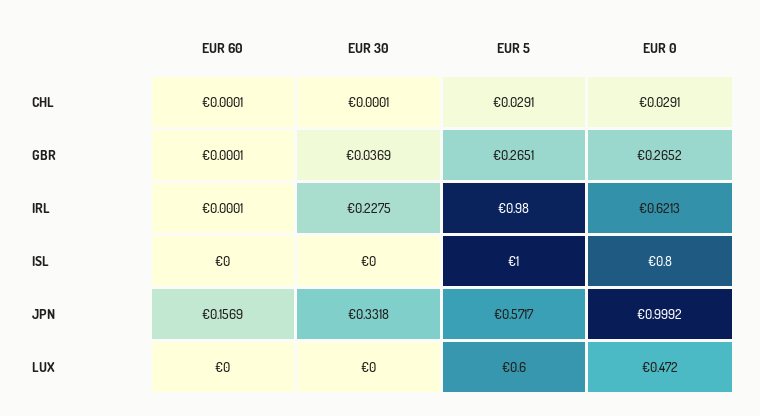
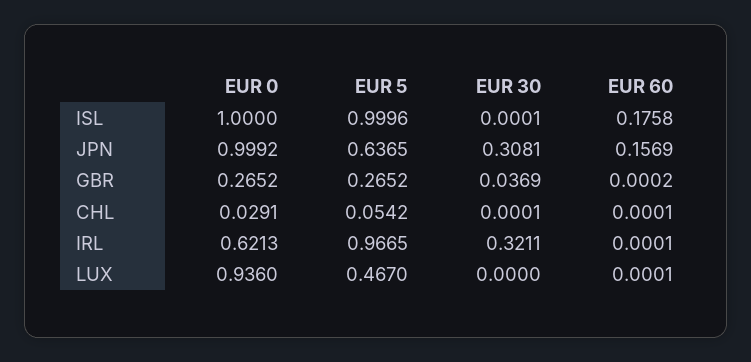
  {
    "EUR 60": {
      "CHL": 0.0001,
-     "GBR": 0.0001,
+     "GBR": 0.0002,
      "IRL": 0.0001,
-     "ISL": 0,
+     "ISL": 0.1758,
      "JPN": 0.1569,
-     "LUX": 0
+     "LUX": 0.0001
    },
    "EUR 30": {
      "CHL": 0.0001,
      "GBR": 0.0369,
-     "IRL": 0.2275,
+     "IRL": 0.3211,
-     "ISL": 0,
+     "ISL": 0.0001,
-     "JPN": 0.3318,
+     "JPN": 0.3081,
      "LUX": 0
    },
    "EUR 5": {
-     "CHL": 0.0291,
+     "CHL": 0.0542,
-     "GBR": 0.2651,
+     "GBR": 0.2652,
-     "IRL": 0.98,
+     "IRL": 0.9665,
-     "ISL": 1,
+     "ISL": 0.9996,
-     "JPN": 0.5717,
+     "JPN": 0.6365,
-     "LUX": 0.6
+     "LUX": 0.467
    },
    "EUR 0": {
      "CHL": 0.0291,
      "GBR": 0.2652,
      "IRL": 0.6213,
-     "ISL": 0.8,
+     "ISL": 1,
      "JPN": 0.9992,
-     "LUX": 0.472
+     "LUX": 0.936
    }
  }

